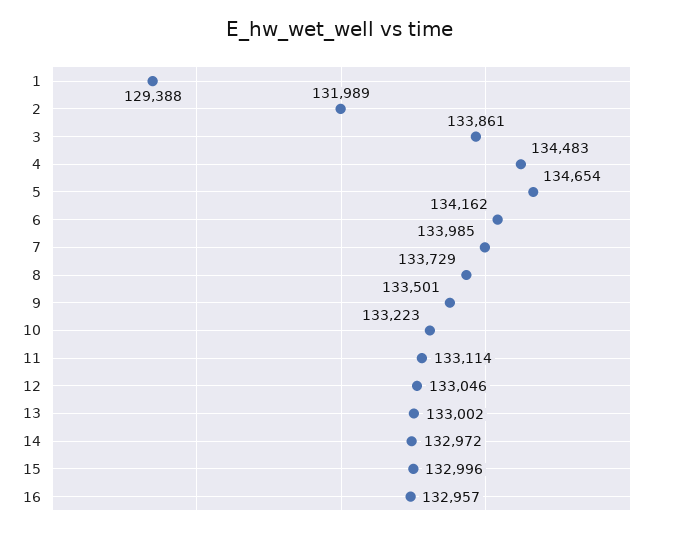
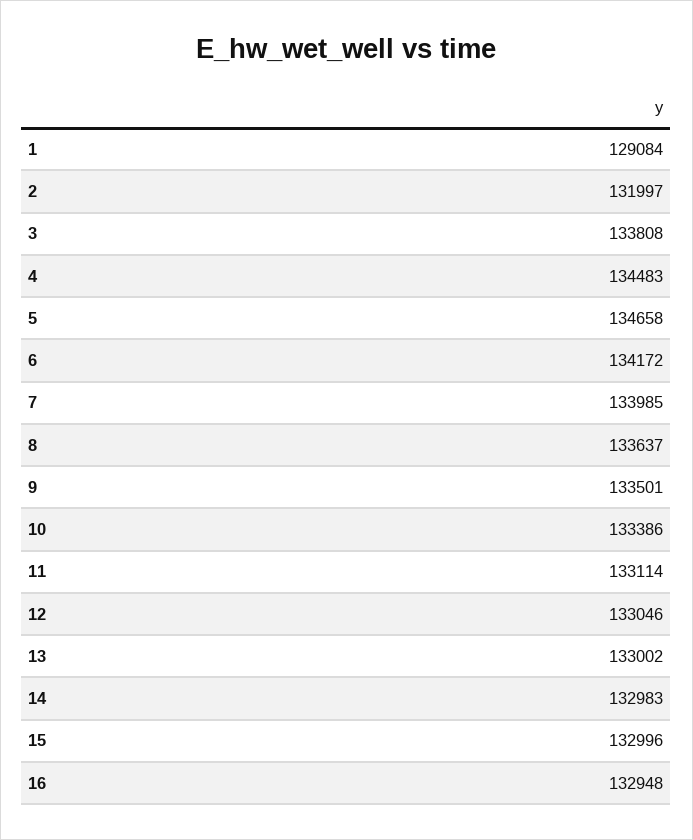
  {
-   "1": 129388,
+   "1": 129084,
-   "2": 131989,
+   "2": 131997,
-   "3": 133861,
+   "3": 133808,
    "4": 134483,
-   "5": 134654,
+   "5": 134658,
-   "6": 134162,
+   "6": 134172,
    "7": 133985,
-   "8": 133729,
+   "8": 133637,
    "9": 133501,
-   "10": 133223,
+   "10": 133386,
    "11": 133114,
    "12": 133046,
    "13": 133002,
-   "14": 132972,
+   "14": 132983,
    "15": 132996,
-   "16": 132957
+   "16": 132948
  }

